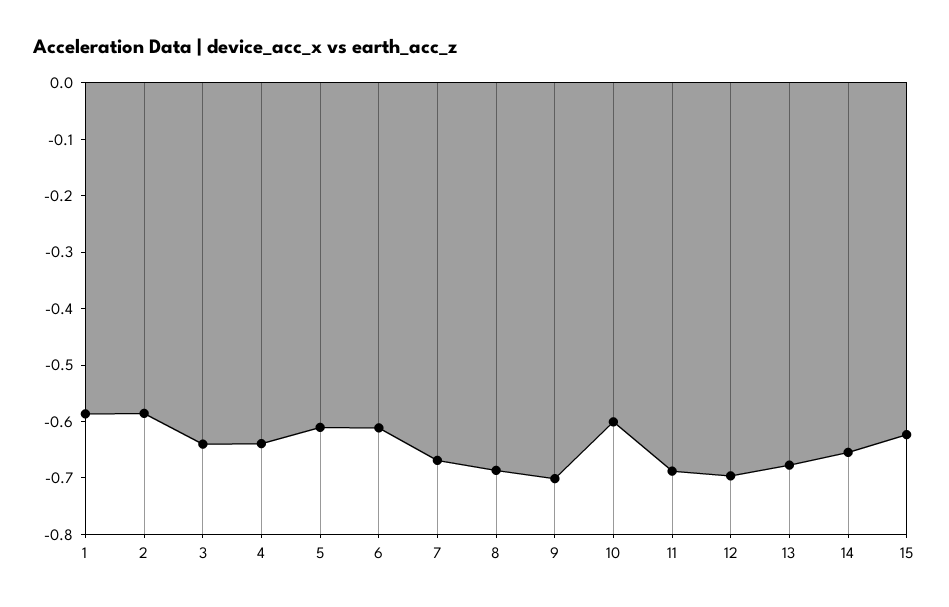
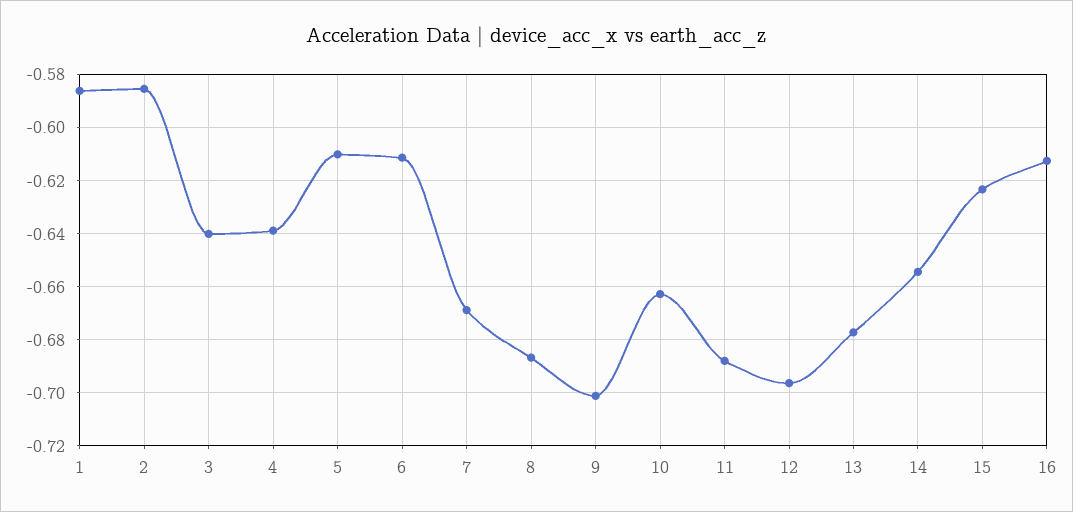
  {
    "1": -0.585,
    "2": -0.585,
    "3": -0.64,
    "4": -0.64,
    "5": -0.61,
    "6": -0.6125,
    "7": -0.67,
    "8": -0.6875,
    "9": -0.7,
-   "10": -0.6,
+   "10": -0.6625,
    "11": -0.6875,
    "12": -0.6975,
    "13": -0.6775,
    "14": -0.655,
-   "15": -0.6225
+   "15": -0.6225,
+   "16": -0.6125
  }

